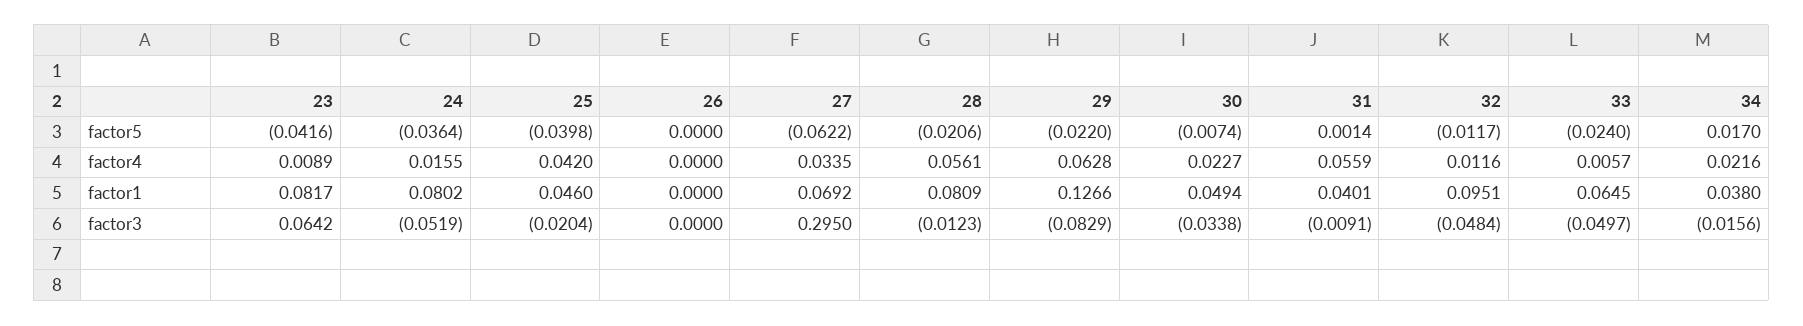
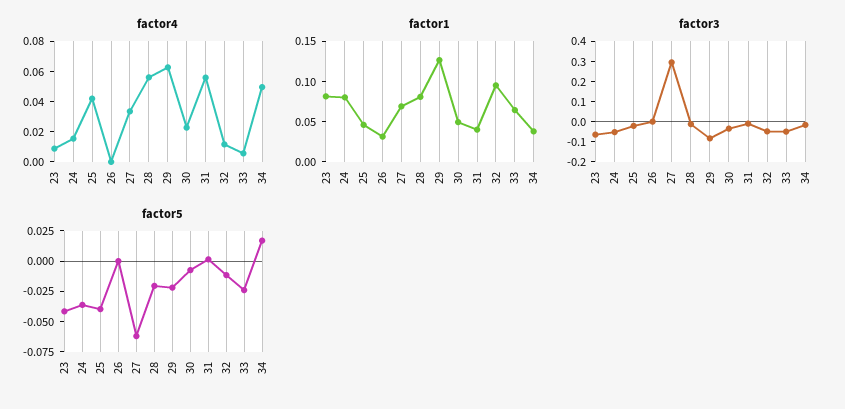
  {
    "factor5": {
      "23": -0.0416,
      "24": -0.0364,
      "25": -0.0398,
      "26": 0,
      "27": -0.0622,
      "28": -0.0206,
      "29": -0.022,
      "30": -0.0074,
      "31": 0.0014,
      "32": -0.0117,
      "33": -0.024,
      "34": 0.017
    },
    "factor4": {
      "23": 0.0089,
      "24": 0.0155,
      "25": 0.042,
      "26": 0,
      "27": 0.0335,
      "28": 0.0561,
      "29": 0.0628,
      "30": 0.0227,
      "31": 0.0559,
      "32": 0.0116,
      "33": 0.0057,
-     "34": 0.0216
+     "34": 0.05
    },
    "factor1": {
      "23": 0.0817,
      "24": 0.0802,
      "25": 0.046,
-     "26": 0,
+     "26": 0.03,
      "27": 0.0692,
      "28": 0.0809,
      "29": 0.1266,
      "30": 0.0494,
      "31": 0.0401,
      "32": 0.0951,
      "33": 0.0645,
      "34": 0.038
    },
    "factor3": {
-     "23": 0.0642,
+     "23": -0.05,
      "24": -0.0519,
      "25": -0.0204,
      "26": 0,
      "27": 0.295,
      "28": -0.0123,
      "29": -0.0829,
      "30": -0.0338,
      "31": -0.0091,
      "32": -0.0484,
      "33": -0.0497,
      "34": -0.0156
    }
  }

